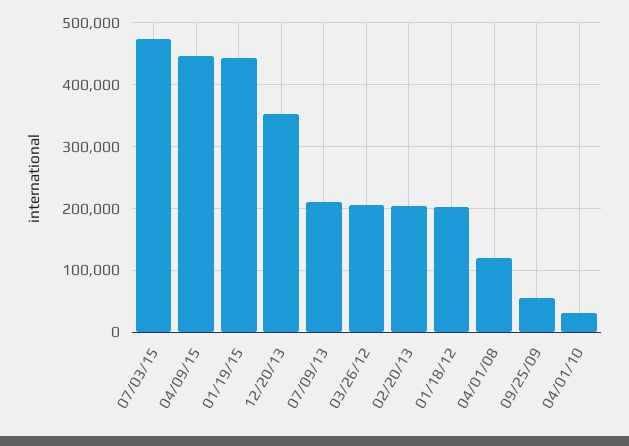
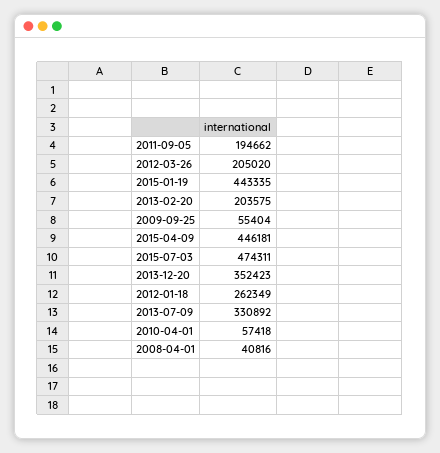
  {
    "07/03/15": 474311,
    "04/09/15": 446181,
    "01/19/15": 443335,
    "12/20/13": 352423,
-   "07/09/13": 210000,
+   "07/09/13": 330892,
    "03/26/12": 205020,
    "02/20/13": 203575,
-   "01/18/12": 200000,
+   "01/18/12": 262349,
-   "04/01/08": 120000,
+   "04/01/08": 40816,
    "09/25/09": 55404,
-   "04/01/10": 30000
+   "04/01/10": 57418,
+   "2011-09-05": 194662
  }

